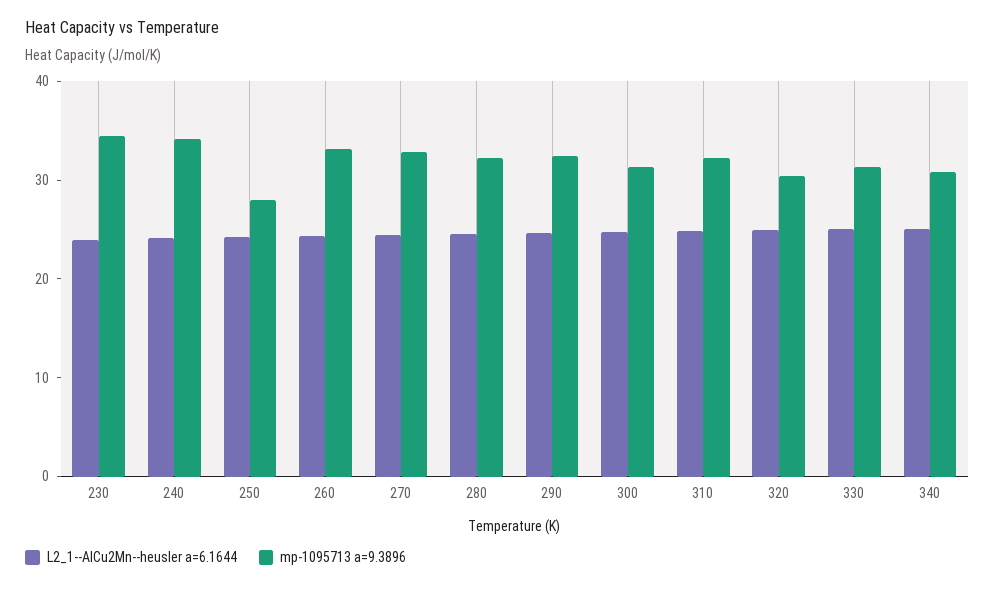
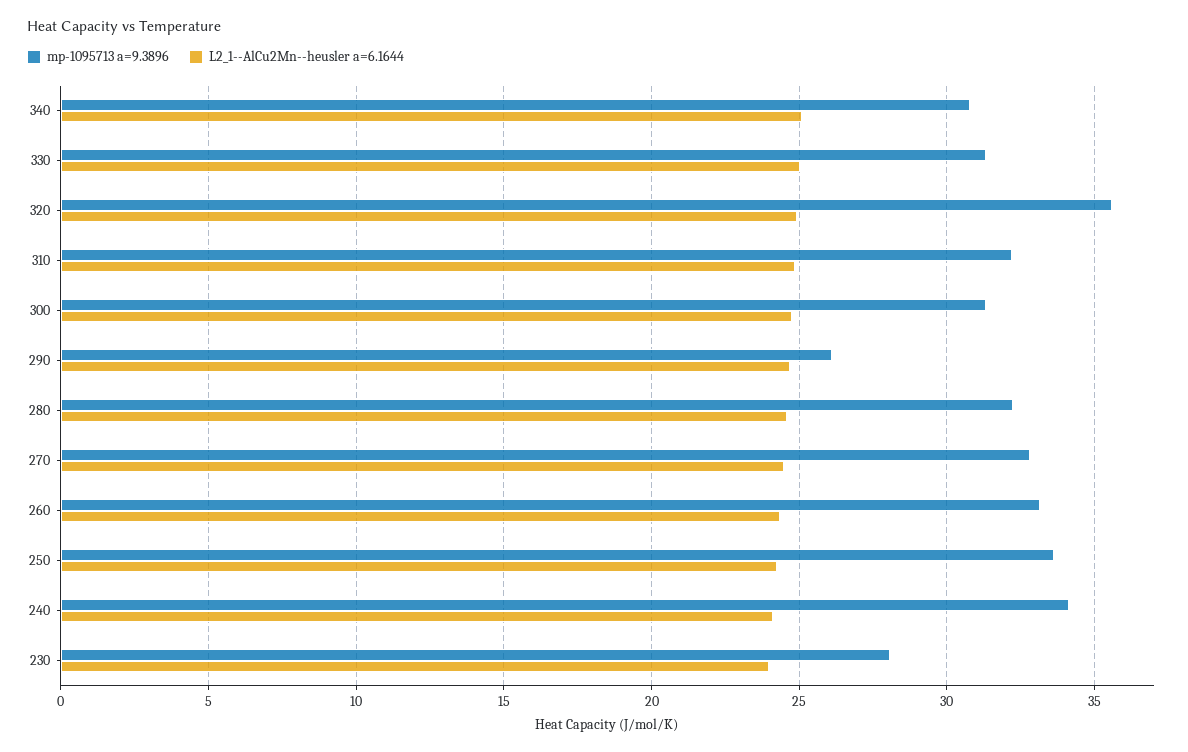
  {
    "L2_1--AlCu2Mn--heusler a=6.1644": {
      "230": 24,
      "240": 24,
      "250": 24,
      "260": 24.5,
      "270": 24.5,
      "280": 24.5,
      "290": 24.5,
      "300": 25,
      "310": 25,
      "320": 25,
      "330": 25,
      "340": 25
    },
    "mp-1095713 a=9.3896": {
-     "230": 34,
+     "230": 28,
      "240": 34,
-     "250": 28,
+     "250": 33.5,
      "260": 33,
      "270": 33,
      "280": 32,
-     "290": 32,
+     "290": 26,
      "300": 31.5,
      "310": 32,
-     "320": 30,
+     "320": 35.5,
      "330": 31.5,
      "340": 31
    }
  }

